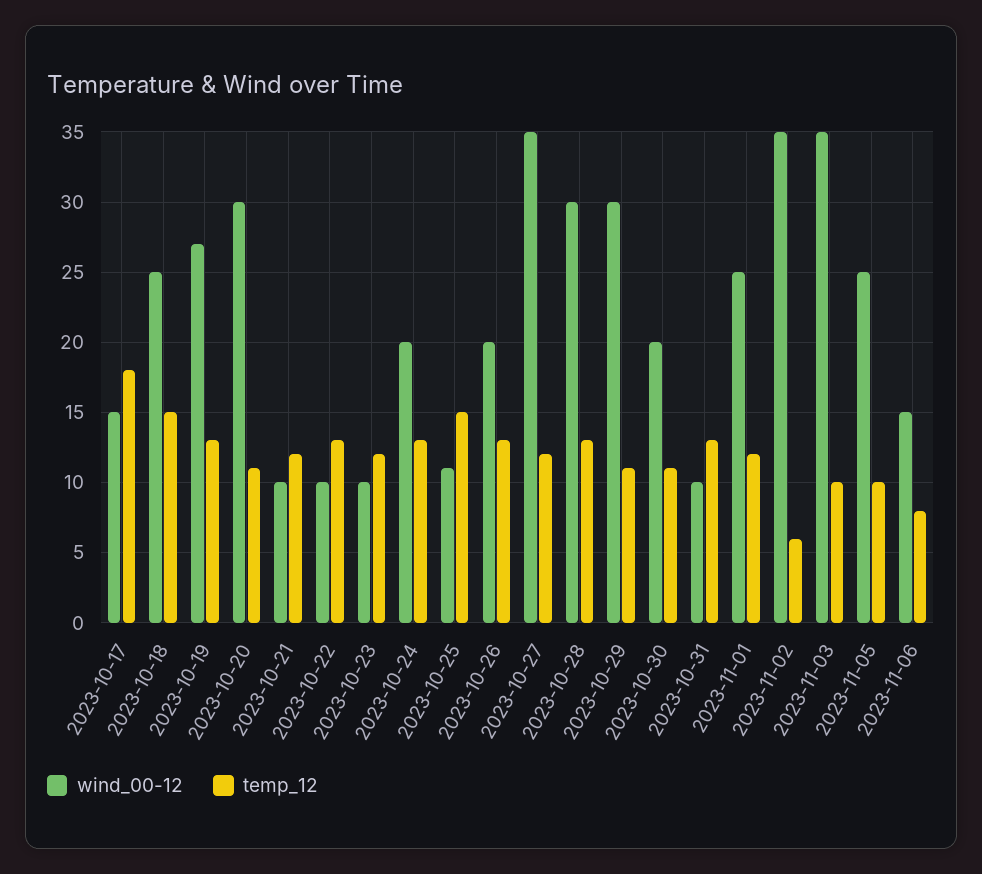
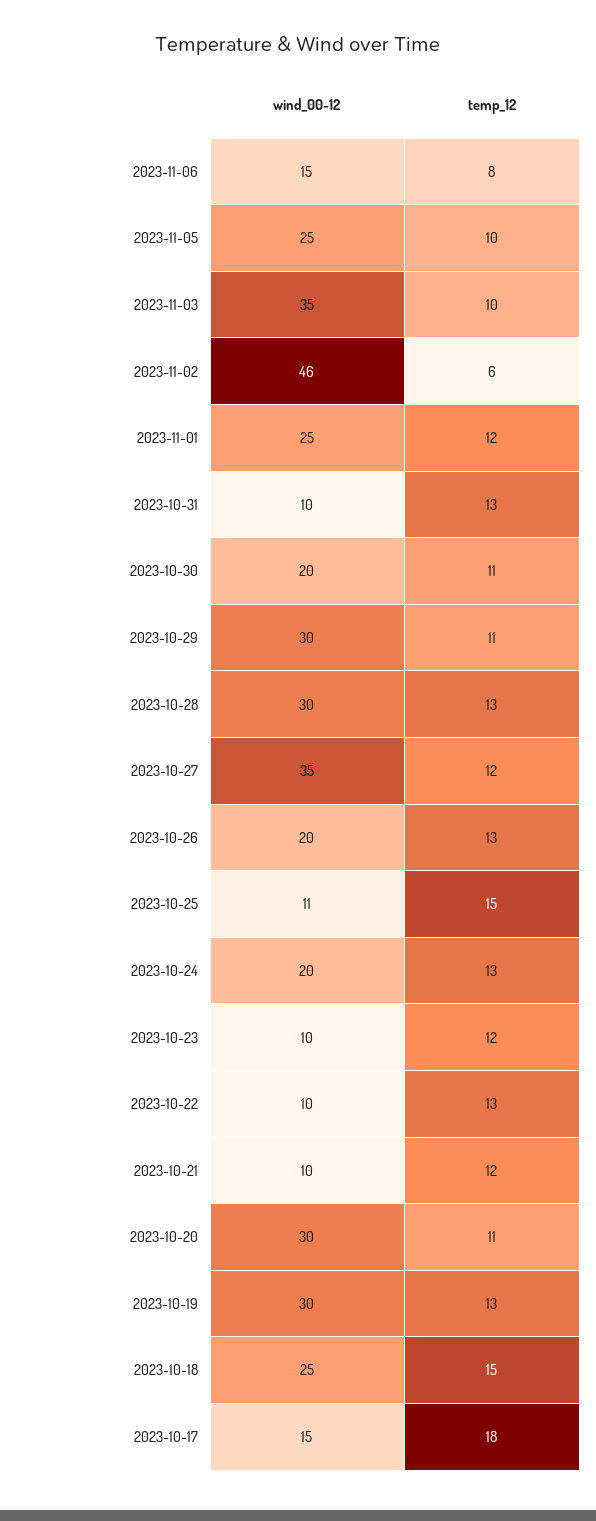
  {
    "wind_00-12": {
      "2023-10-17": 15,
      "2023-10-18": 25,
-     "2023-10-19": 27,
+     "2023-10-19": 30,
      "2023-10-20": 30,
      "2023-10-21": 10,
      "2023-10-22": 10,
      "2023-10-23": 10,
      "2023-10-24": 20,
      "2023-10-25": 11,
      "2023-10-26": 20,
      "2023-10-27": 35,
      "2023-10-28": 30,
      "2023-10-29": 30,
      "2023-10-30": 20,
      "2023-10-31": 10,
      "2023-11-01": 25,
-     "2023-11-02": 35,
+     "2023-11-02": 46,
      "2023-11-03": 35,
      "2023-11-05": 25,
      "2023-11-06": 15
    },
    "temp_12": {
      "2023-10-17": 18,
      "2023-10-18": 15,
      "2023-10-19": 13,
      "2023-10-20": 11,
      "2023-10-21": 12,
      "2023-10-22": 13,
      "2023-10-23": 12,
      "2023-10-24": 13,
      "2023-10-25": 15,
      "2023-10-26": 13,
      "2023-10-27": 12,
      "2023-10-28": 13,
      "2023-10-29": 11,
      "2023-10-30": 11,
      "2023-10-31": 13,
      "2023-11-01": 12,
      "2023-11-02": 6,
      "2023-11-03": 10,
      "2023-11-05": 10,
      "2023-11-06": 8
    }
  }

